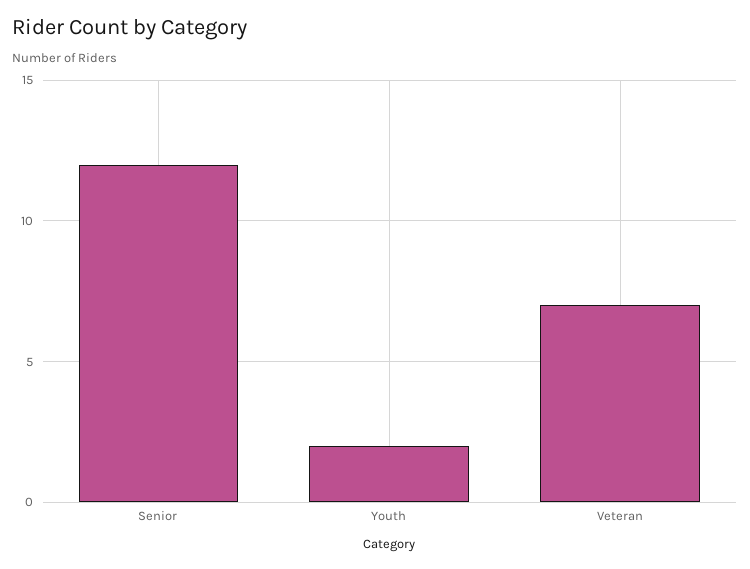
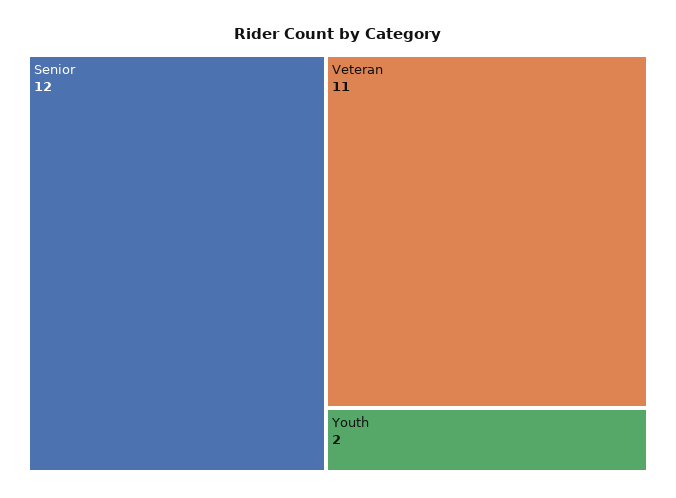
  {
    "Senior": 12,
    "Youth": 2,
-   "Veteran": 7
+   "Veteran": 11
  }

